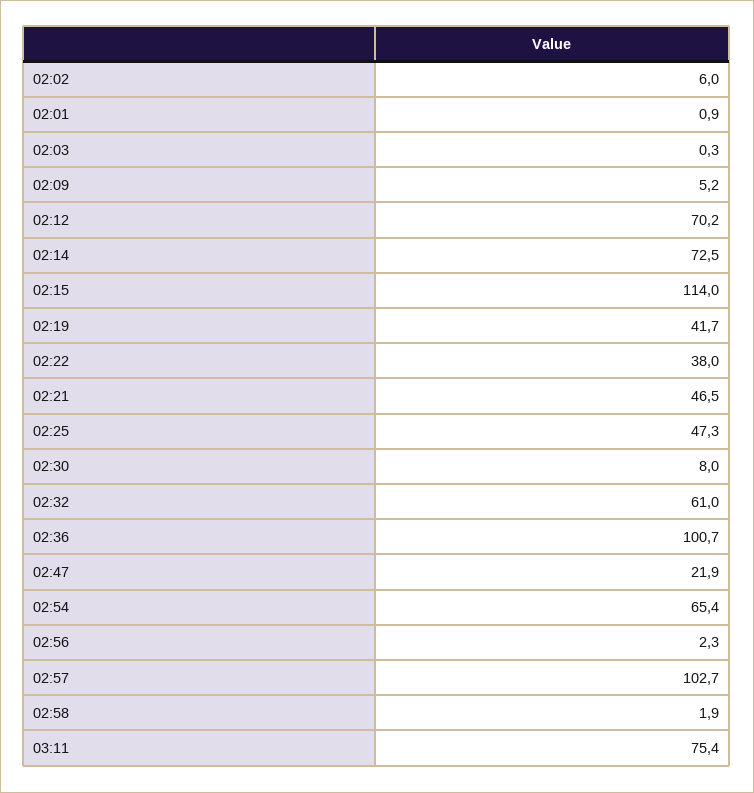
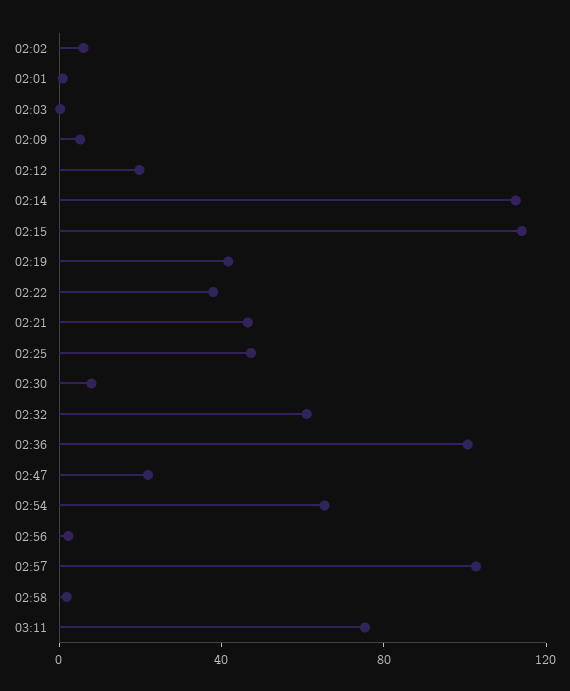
  {
    "02:02": 6,
    "02:01": 0.9,
    "02:03": 0.3,
    "02:09": 5.2,
-   "02:12": 70.2,
+   "02:12": 20,
-   "02:14": 72.5,
+   "02:14": 110,
    "02:15": 114,
    "02:19": 41.7,
    "02:22": 38,
    "02:21": 46.5,
    "02:25": 47.3,
    "02:30": 8,
    "02:32": 61,
    "02:36": 100.7,
    "02:47": 21.9,
    "02:54": 65.4,
    "02:56": 2.3,
    "02:57": 102.7,
    "02:58": 1.9,
    "03:11": 75.4
  }

